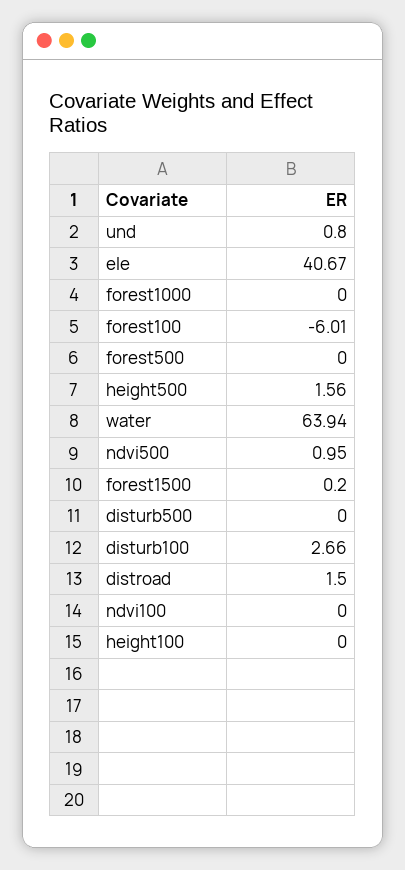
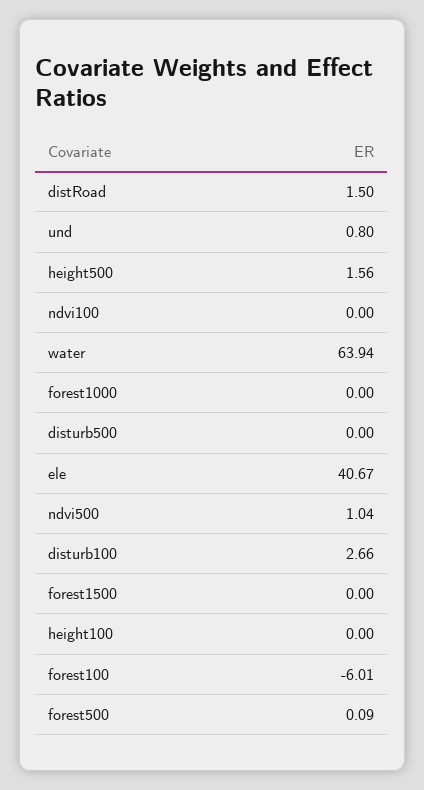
  {
    "und": 0.8,
    "ele": 40.67,
    "forest1000": 0,
    "forest100": -6.01,
-   "forest500": 0,
+   "forest500": 0.09,
    "height500": 1.56,
    "water": 63.94,
-   "ndvi500": 0.95,
+   "ndvi500": 1.04,
-   "forest1500": 0.2,
+   "forest1500": 0,
    "disturb500": 0,
    "disturb100": 2.66,
    "distroad": 1.5,
    "ndvi100": 0,
    "height100": 0
  }

